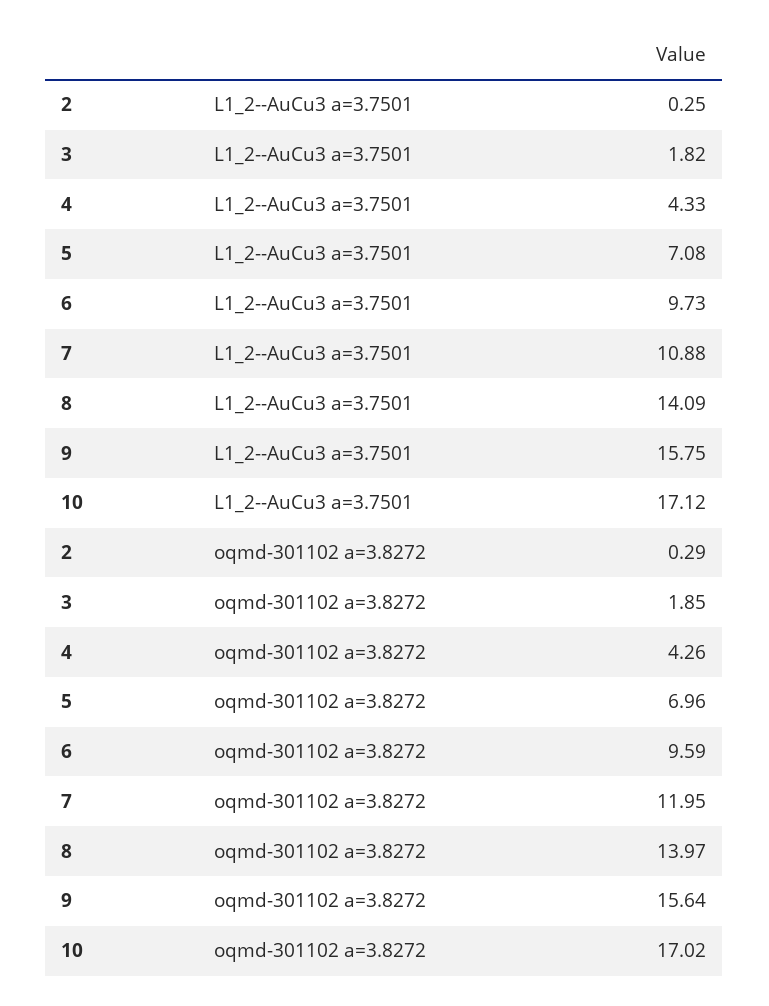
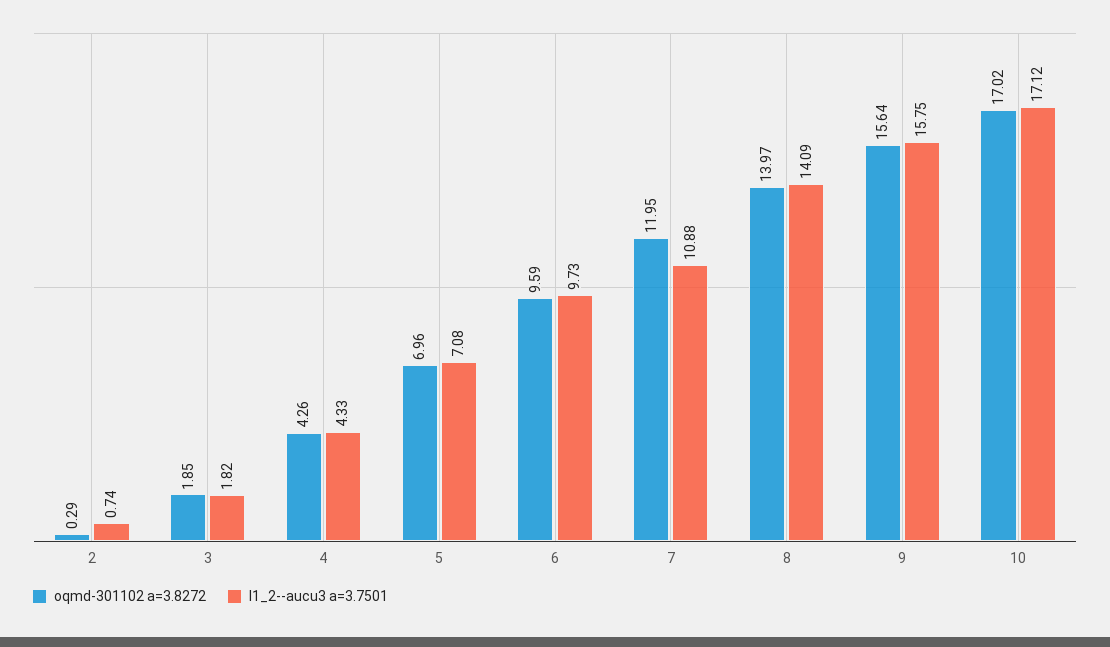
  {
    "L1_2--AuCu3 a=3.7501": {
-     "2": 0.25,
+     "2": 0.74,
      "3": 1.82,
      "4": 4.33,
      "5": 7.08,
      "6": 9.73,
      "7": 10.88,
      "8": 14.09,
      "9": 15.75,
      "10": 17.12
    },
    "oqmd-301102 a=3.8272": {
      "2": 0.29,
      "3": 1.85,
      "4": 4.26,
      "5": 6.96,
      "6": 9.59,
      "7": 11.95,
      "8": 13.97,
      "9": 15.64,
      "10": 17.02
    }
  }

